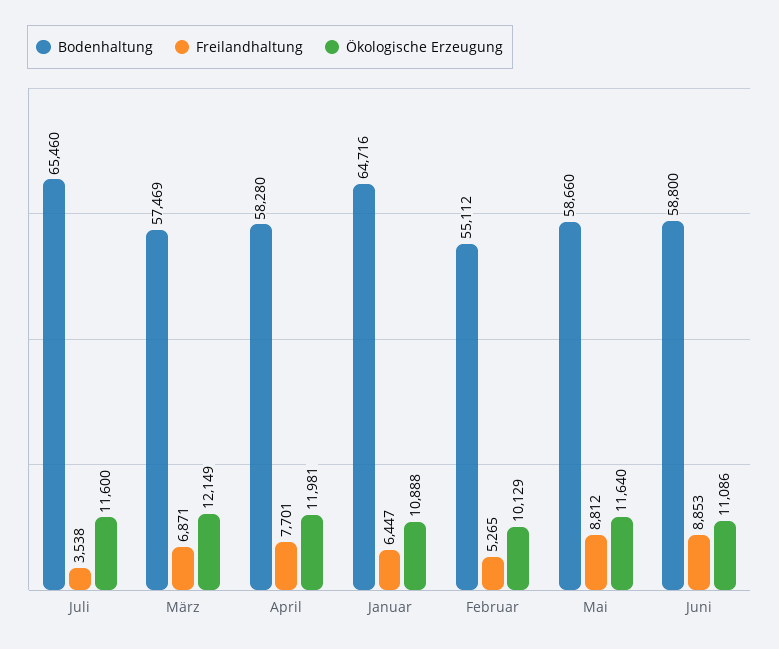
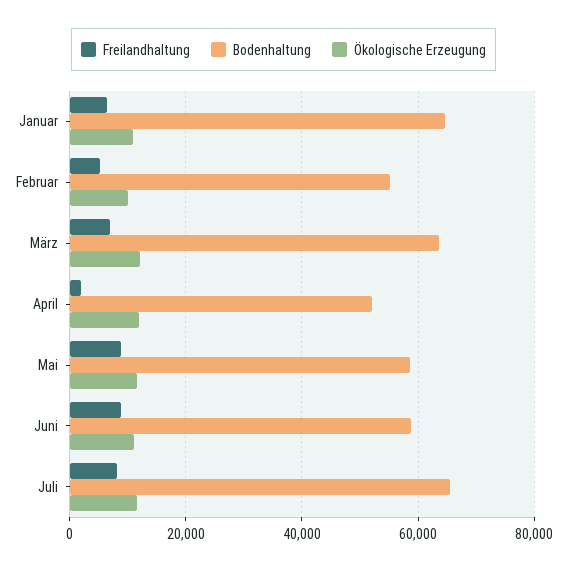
  {
    "Bodenhaltung": {
      "Juli": 65460,
-     "März": 57469,
+     "März": 64000,
-     "April": 58280,
+     "April": 52000,
      "Januar": 64716,
      "Februar": 55112,
      "Mai": 58660,
      "Juni": 58800
    },
    "Freilandhaltung": {
-     "Juli": 3538,
+     "Juli": 8000,
      "März": 6871,
-     "April": 7701,
+     "April": 2000,
      "Januar": 6447,
      "Februar": 5265,
      "Mai": 8812,
      "Juni": 8853
    },
    "Ökologische Erzeugung": {
      "Juli": 11600,
      "März": 12149,
      "April": 11981,
      "Januar": 10888,
      "Februar": 10129,
      "Mai": 11640,
      "Juni": 11086
    }
  }

